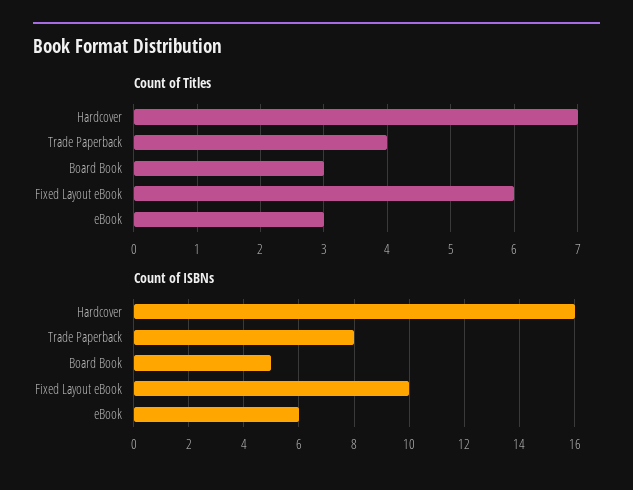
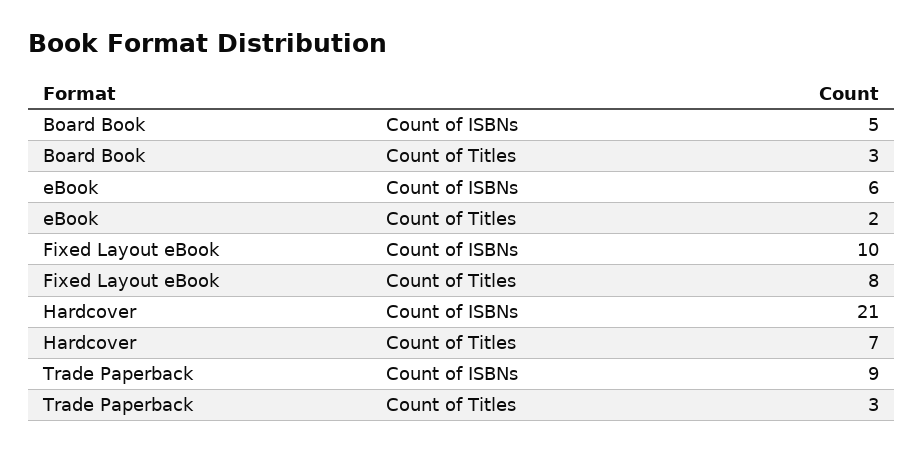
  {
    "Count of Titles": {
      "Hardcover": 7,
-     "Trade Paperback": 4,
+     "Trade Paperback": 3,
      "Board Book": 3,
-     "Fixed Layout eBook": 6,
+     "Fixed Layout eBook": 8,
-     "eBook": 3
+     "eBook": 2
    },
    "Count of ISBNs": {
-     "Hardcover": 16,
+     "Hardcover": 21,
-     "Trade Paperback": 8,
+     "Trade Paperback": 9,
      "Board Book": 5,
      "Fixed Layout eBook": 10,
      "eBook": 6
    }
  }

